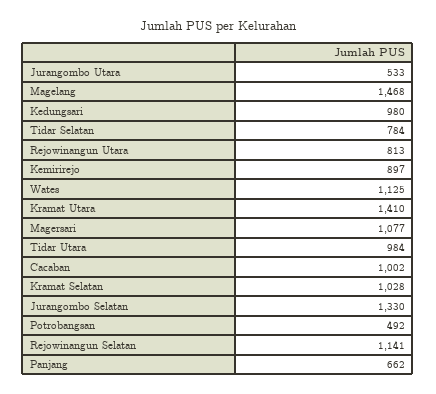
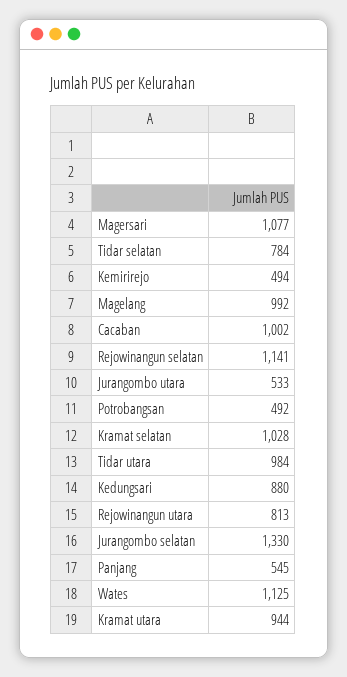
  {
    "Jurangombo Utara": 533,
-   "Magelang": 1468,
+   "Magelang": 992,
-   "Kedungsari": 980,
+   "Kedungsari": 880,
    "Tidar Selatan": 784,
    "Rejowinangun Utara": 813,
-   "Kemirirejo": 897,
+   "Kemirirejo": 494,
    "Wates": 1125,
-   "Kramat Utara": 1410,
+   "Kramat Utara": 944,
    "Magersari": 1077,
    "Tidar Utara": 984,
    "Cacaban": 1002,
    "Kramat Selatan": 1028,
    "Jurangombo Selatan": 1330,
    "Potrobangsan": 492,
    "Rejowinangun Selatan": 1141,
-   "Panjang": 662
+   "Panjang": 545
  }

